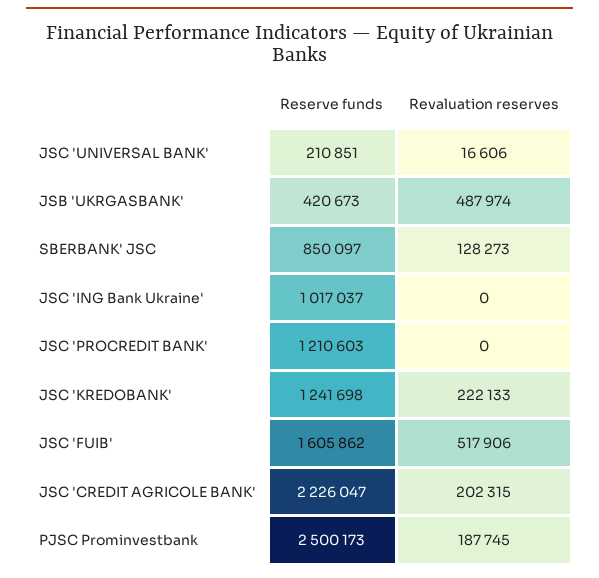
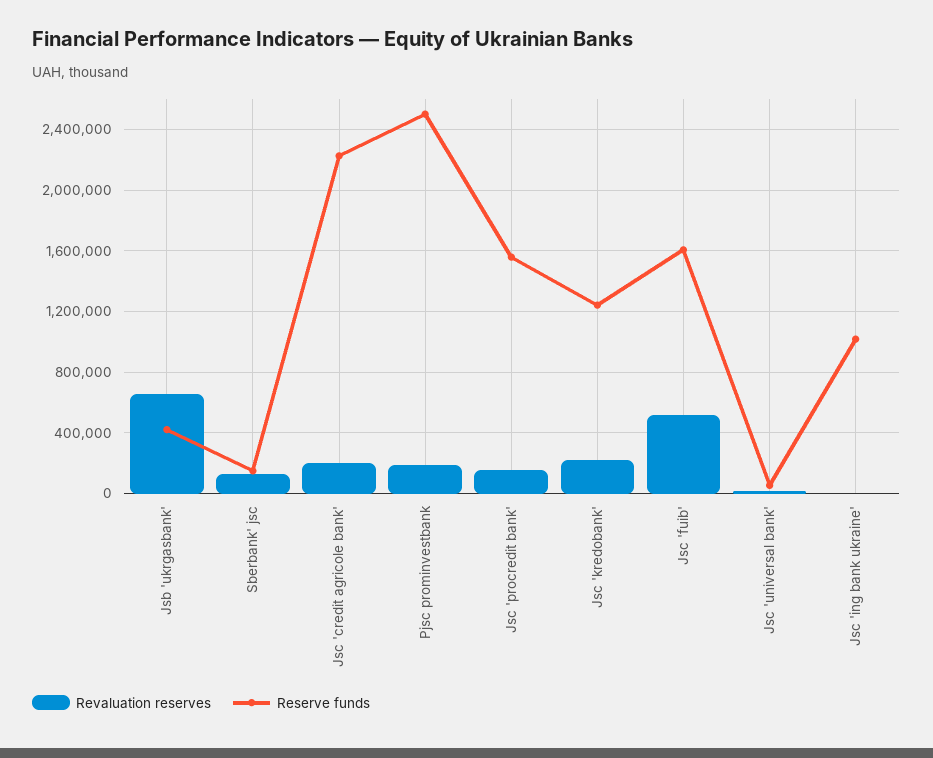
  {
    "Reserve funds": {
-     "JSC 'UNIVERSAL BANK'": 210851,
+     "JSC 'UNIVERSAL BANK'": 50000,
      "JSB 'UKRGASBANK'": 420673,
-     "SBERBANK' JSC": 850097,
+     "SBERBANK' JSC": 150000,
      "JSC 'ING Bank Ukraine'": 1017037,
-     "JSC 'PROCREDIT BANK'": 1210603,
+     "JSC 'PROCREDIT BANK'": 1550000,
      "JSC 'KREDOBANK'": 1241698,
      "JSC 'FUIB'": 1605862,
      "JSC 'CREDIT AGRICOLE BANK'": 2226047,
      "PJSC Prominvestbank": 2500173
    },
    "Revaluation reserves": {
      "JSC 'UNIVERSAL BANK'": 16606,
-     "JSB 'UKRGASBANK'": 487974,
+     "JSB 'UKRGASBANK'": 650000,
      "SBERBANK' JSC": 128273,
      "JSC 'ING Bank Ukraine'": 0,
-     "JSC 'PROCREDIT BANK'": 0,
+     "JSC 'PROCREDIT BANK'": 150000,
      "JSC 'KREDOBANK'": 222133,
      "JSC 'FUIB'": 517906,
      "JSC 'CREDIT AGRICOLE BANK'": 202315,
      "PJSC Prominvestbank": 187745
    }
  }

